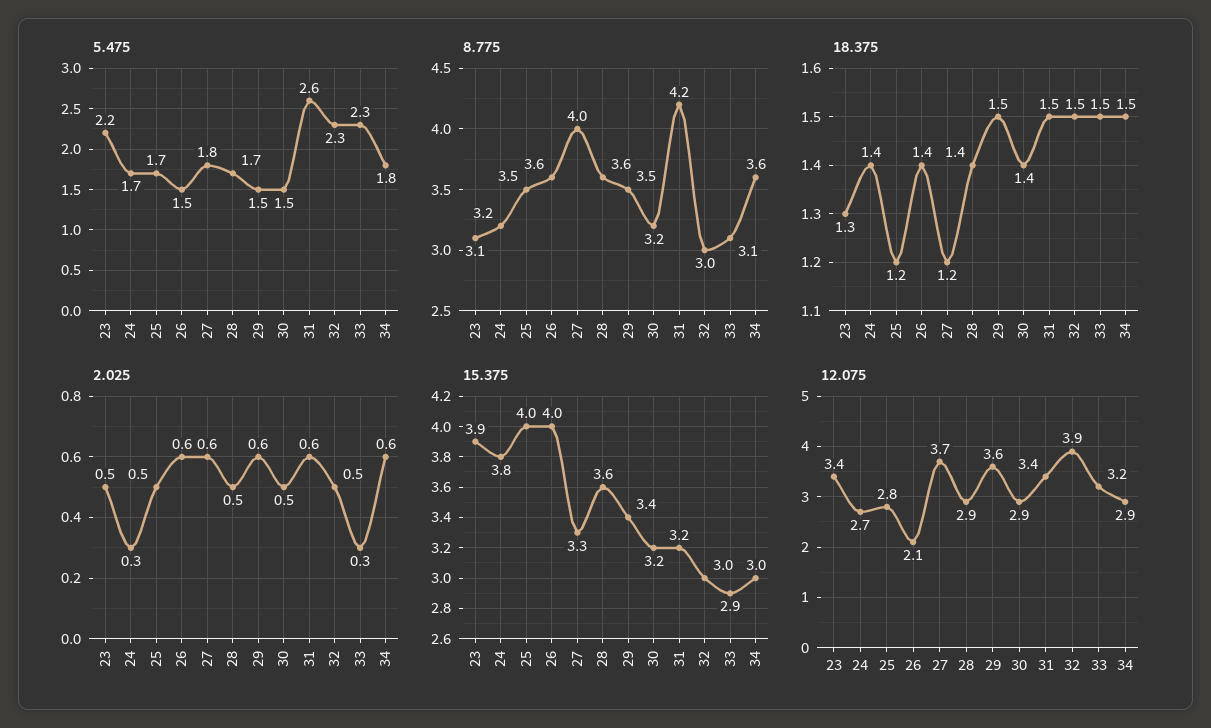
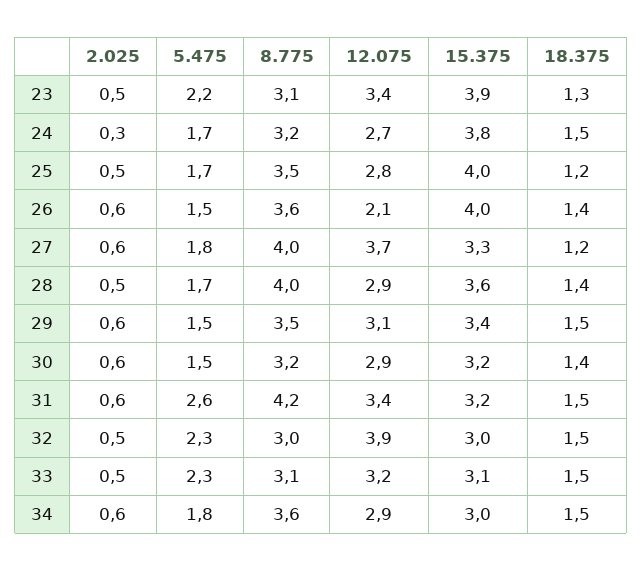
  {
    "5.475": {
      "23": 2.2,
      "24": 1.7,
      "25": 1.7,
      "26": 1.5,
      "27": 1.8,
      "28": 1.7,
      "29": 1.5,
      "30": 1.5,
      "31": 2.6,
      "32": 2.3,
      "33": 2.3,
      "34": 1.8
    },
    "8.775": {
      "23": 3.1,
      "24": 3.2,
      "25": 3.5,
      "26": 3.6,
      "27": 4,
-     "28": 3.6,
+     "28": 4,
      "29": 3.5,
      "30": 3.2,
      "31": 4.2,
      "32": 3,
      "33": 3.1,
      "34": 3.6
    },
    "18.375": {
      "23": 1.3,
-     "24": 1.4,
+     "24": 1.5,
      "25": 1.2,
      "26": 1.4,
      "27": 1.2,
      "28": 1.4,
      "29": 1.5,
      "30": 1.4,
      "31": 1.5,
      "32": 1.5,
      "33": 1.5,
      "34": 1.5
    },
    "2.025": {
      "23": 0.5,
      "24": 0.3,
      "25": 0.5,
      "26": 0.6,
      "27": 0.6,
      "28": 0.5,
      "29": 0.6,
-     "30": 0.5,
+     "30": 0.6,
      "31": 0.6,
      "32": 0.5,
-     "33": 0.3,
+     "33": 0.5,
      "34": 0.6
    },
    "15.375": {
      "23": 3.9,
      "24": 3.8,
      "25": 4,
      "26": 4,
      "27": 3.3,
      "28": 3.6,
      "29": 3.4,
      "30": 3.2,
      "31": 3.2,
      "32": 3,
-     "33": 2.9,
+     "33": 3.1,
      "34": 3
    },
    "12.075": {
      "23": 3.4,
      "24": 2.7,
      "25": 2.8,
      "26": 2.1,
      "27": 3.7,
      "28": 2.9,
-     "29": 3.6,
+     "29": 3.1,
      "30": 2.9,
      "31": 3.4,
      "32": 3.9,
      "33": 3.2,
      "34": 2.9
    }
  }

